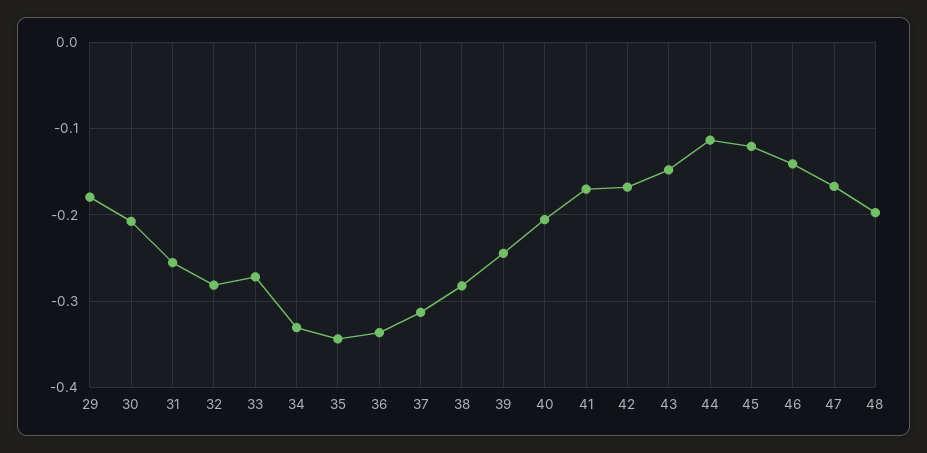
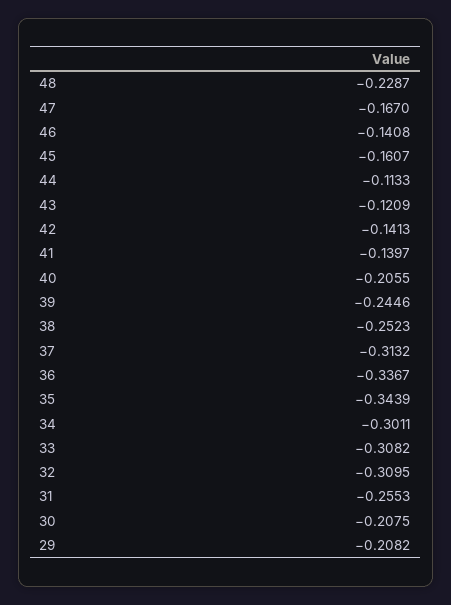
  {
-   "29": -0.18,
+   "29": -0.2082,
    "30": -0.2075,
    "31": -0.2553,
-   "32": -0.28,
+   "32": -0.3095,
-   "33": -0.27,
+   "33": -0.3082,
-   "34": -0.33,
+   "34": -0.3011,
    "35": -0.3439,
    "36": -0.3367,
    "37": -0.3132,
-   "38": -0.28,
+   "38": -0.2523,
    "39": -0.2446,
    "40": -0.2055,
-   "41": -0.17,
+   "41": -0.1397,
-   "42": -0.17,
+   "42": -0.1413,
-   "43": -0.15,
+   "43": -0.1209,
    "44": -0.1133,
-   "45": -0.12,
+   "45": -0.1607,
    "46": -0.1408,
    "47": -0.167,
-   "48": -0.2
+   "48": -0.2287
  }

